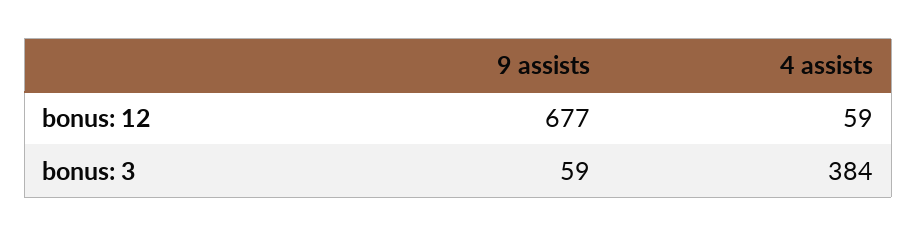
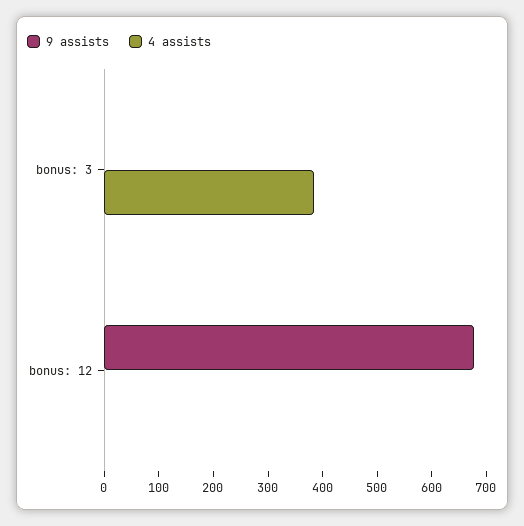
  {
    "9 assists": {
      "bonus: 12": 677,
-     "bonus: 3": 59
+     "bonus: 3": 0
    },
    "4 assists": {
-     "bonus: 12": 59,
+     "bonus: 12": 0,
      "bonus: 3": 384
    }
  }

